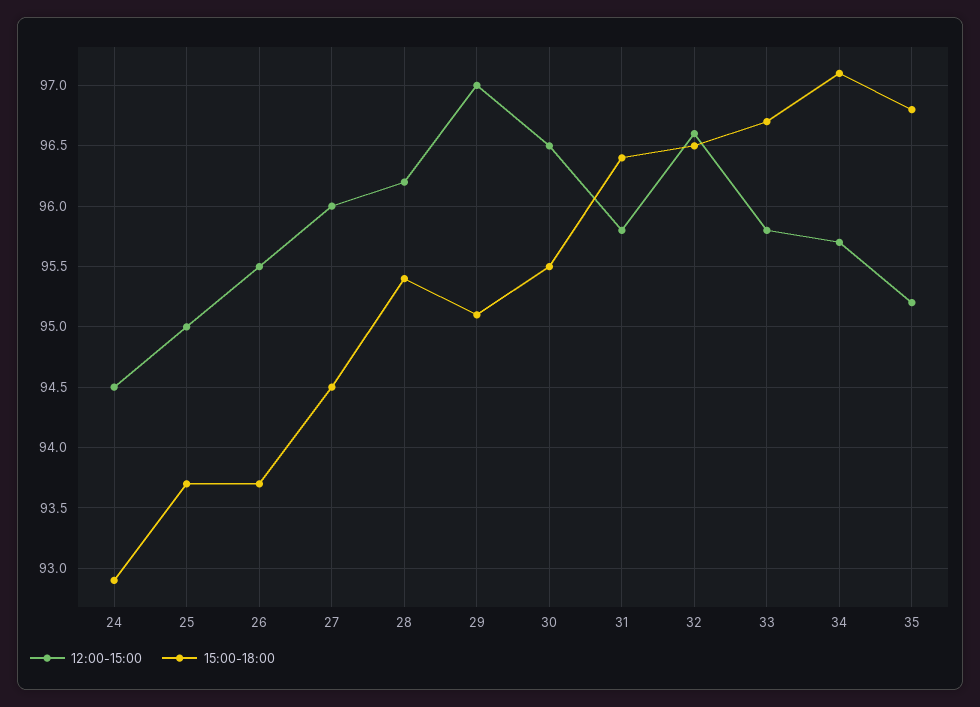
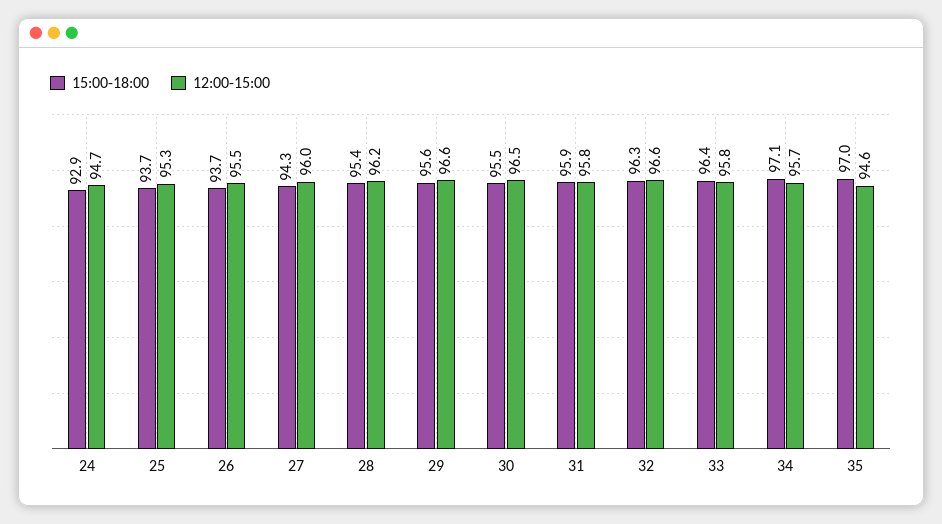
  {
    "12:00-15:00": {
-     "24": 94.5,
+     "24": 94.7,
-     "25": 95,
+     "25": 95.3,
      "26": 95.5,
      "27": 96,
      "28": 96.2,
-     "29": 97,
+     "29": 96.6,
      "30": 96.5,
      "31": 95.8,
      "32": 96.6,
      "33": 95.8,
      "34": 95.7,
-     "35": 95.2
+     "35": 94.6
    },
    "15:00-18:00": {
      "24": 92.9,
      "25": 93.7,
      "26": 93.7,
-     "27": 94.5,
+     "27": 94.3,
      "28": 95.4,
-     "29": 95.1,
+     "29": 95.6,
      "30": 95.5,
-     "31": 96.4,
+     "31": 95.9,
-     "32": 96.5,
+     "32": 96.3,
-     "33": 96.7,
+     "33": 96.4,
      "34": 97.1,
-     "35": 96.8
+     "35": 97
    }
  }

